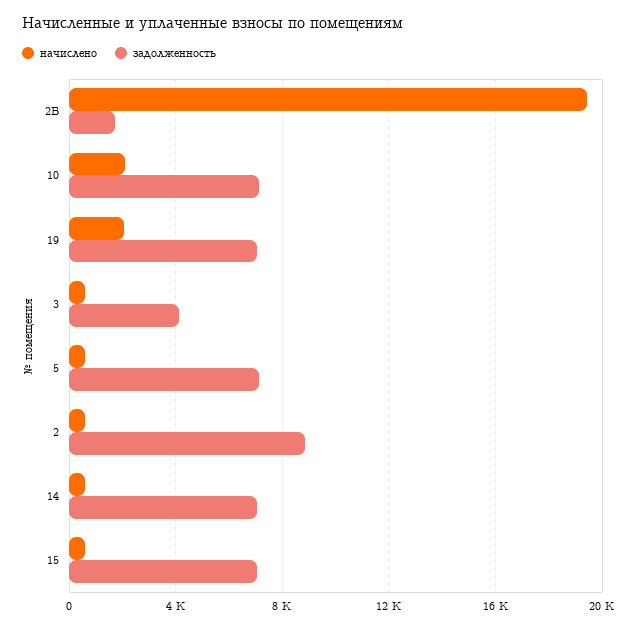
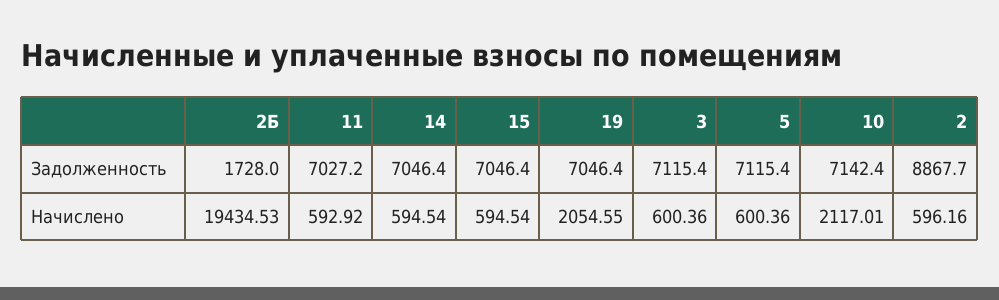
  {
    "начислено": {
      "2Б": 19434.53,
      "10": 2117.01,
      "19": 2054.55,
      "3": 600.36,
      "5": 600.36,
      "2": 596.16,
      "14": 594.54,
-     "15": 594.54
+     "15": 594.54,
+     "11": 592.92
    },
    "задолженность": {
      "2Б": 1728,
      "10": 7142.4,
      "19": 7046.4,
-     "3": 4000,
+     "3": 7115.4,
      "5": 7115.4,
      "2": 8867.7,
      "14": 7046.4,
-     "15": 7046.4
+     "15": 7046.4,
+     "11": 7027.2
    }
  }

